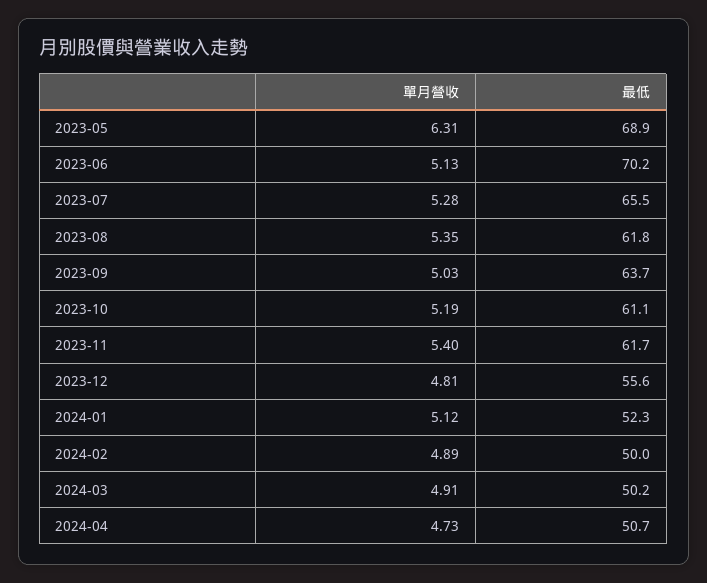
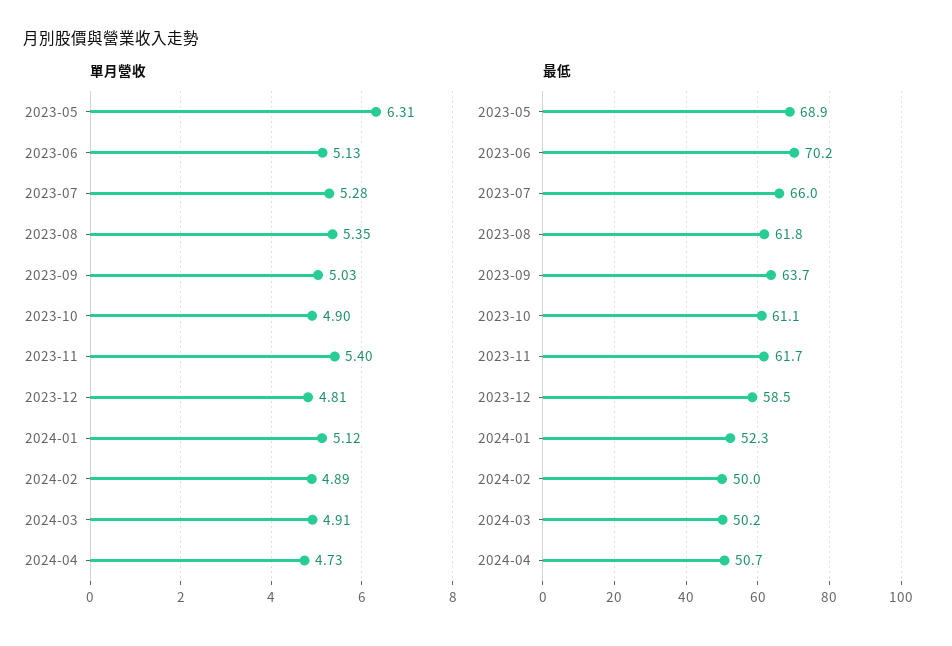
  {
    "單月營收": {
      "2023-05": 6.31,
      "2023-06": 5.13,
      "2023-07": 5.28,
      "2023-08": 5.35,
      "2023-09": 5.03,
-     "2023-10": 5.19,
+     "2023-10": 4.9,
      "2023-11": 5.4,
      "2023-12": 4.81,
      "2024-01": 5.12,
      "2024-02": 4.89,
      "2024-03": 4.91,
      "2024-04": 4.73
    },
    "最低": {
      "2023-05": 68.9,
      "2023-06": 70.2,
-     "2023-07": 65.5,
+     "2023-07": 66,
      "2023-08": 61.8,
      "2023-09": 63.7,
      "2023-10": 61.1,
      "2023-11": 61.7,
-     "2023-12": 55.6,
+     "2023-12": 58.5,
      "2024-01": 52.3,
      "2024-02": 50,
      "2024-03": 50.2,
      "2024-04": 50.7
    }
  }

